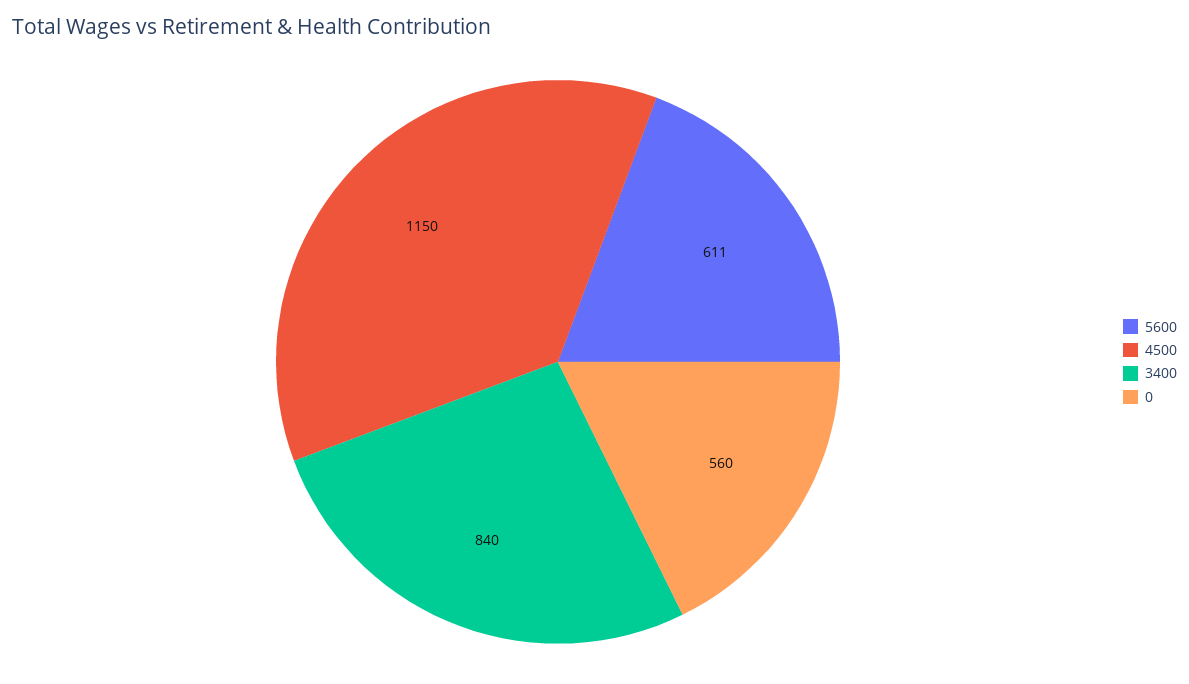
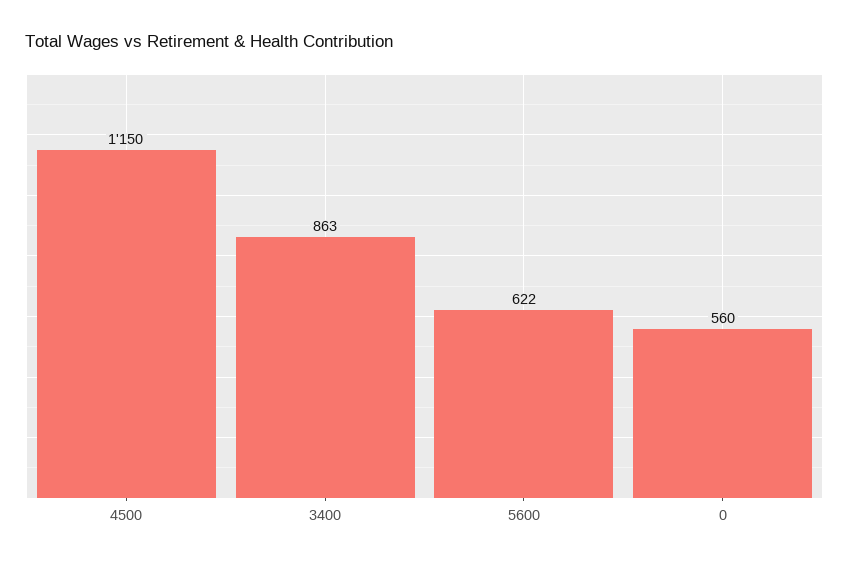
  {
-   "5600": 611,
+   "5600": 622,
    "4500": 1150,
-   "3400": 840,
+   "3400": 863,
    "0": 560
  }

